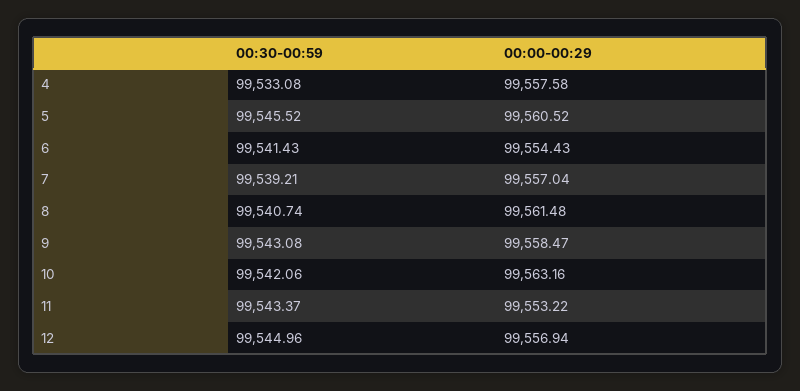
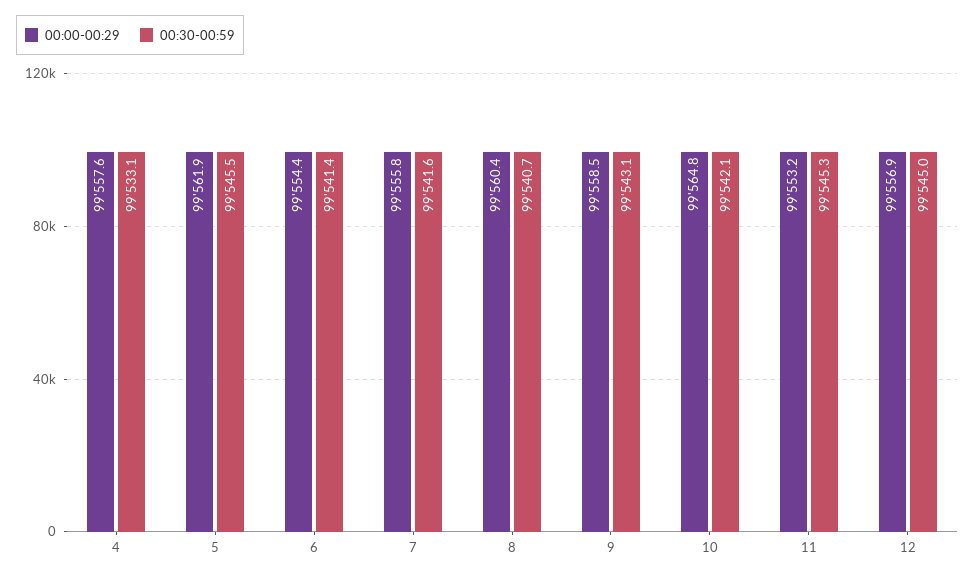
  {
    "00:30-00:59": {
      "4": 99533.08,
      "5": 99545.52,
      "6": 99541.43,
-     "7": 99539.21,
+     "7": 99541.6,
      "8": 99540.74,
      "9": 99543.08,
      "10": 99542.06,
-     "11": 99543.37,
+     "11": 99545.3,
      "12": 99544.96
    },
    "00:00-00:29": {
      "4": 99557.58,
-     "5": 99560.52,
+     "5": 99561.9,
      "6": 99554.43,
-     "7": 99557.04,
+     "7": 99555.8,
-     "8": 99561.48,
+     "8": 99560.4,
      "9": 99558.47,
-     "10": 99563.16,
+     "10": 99564.8,
      "11": 99553.22,
      "12": 99556.94
    }
  }

